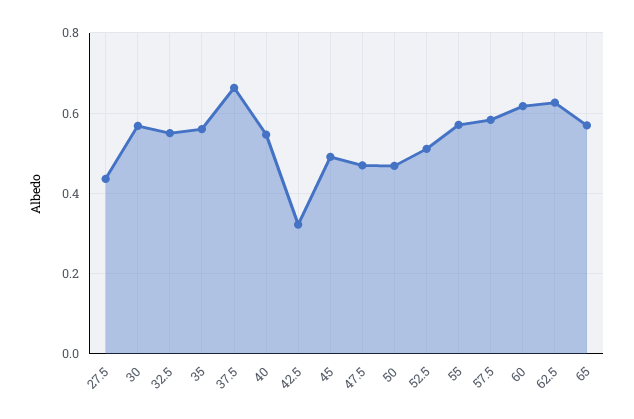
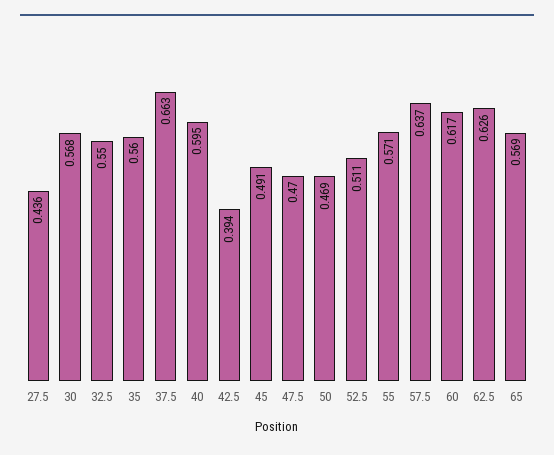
  {
    "27.5": 0.436,
    "30": 0.568,
    "32.5": 0.55,
    "35": 0.56,
    "37.5": 0.663,
-   "40": 0.54,
+   "40": 0.595,
-   "42.5": 0.32,
+   "42.5": 0.394,
    "45": 0.491,
    "47.5": 0.47,
    "50": 0.469,
    "52.5": 0.511,
    "55": 0.571,
-   "57.5": 0.58,
+   "57.5": 0.637,
    "60": 0.617,
    "62.5": 0.626,
    "65": 0.569
  }

